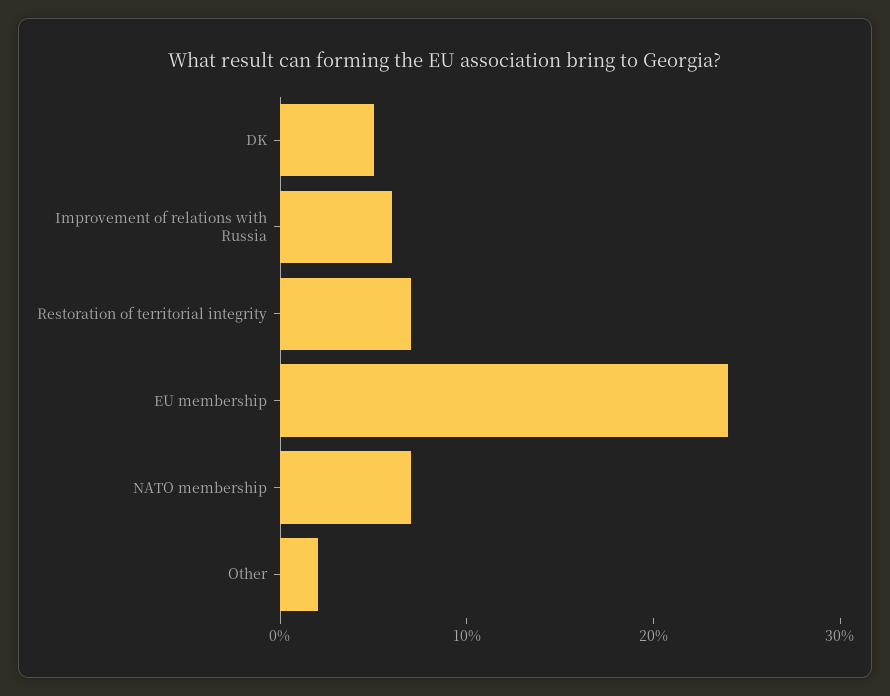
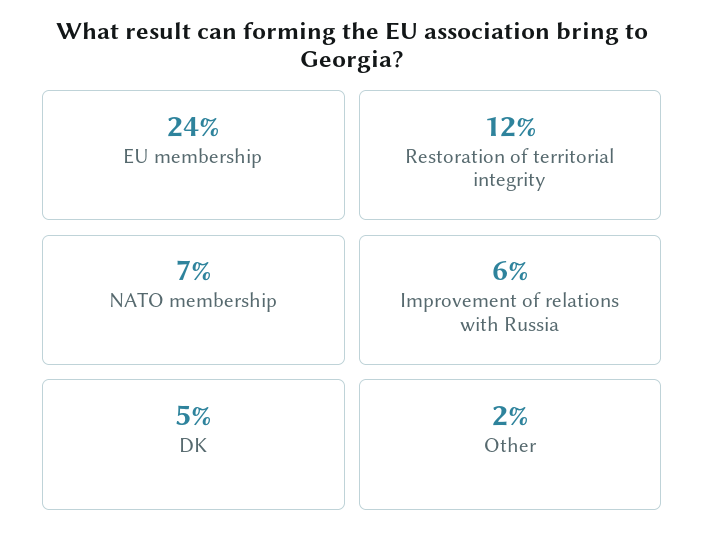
  {
    "DK": 5,
    "Improvement of relations with Russia": 6,
-   "Restoration of territorial integrity": 7,
+   "Restoration of territorial integrity": 12,
    "EU membership": 24,
    "NATO membership": 7,
    "Other": 2
  }

